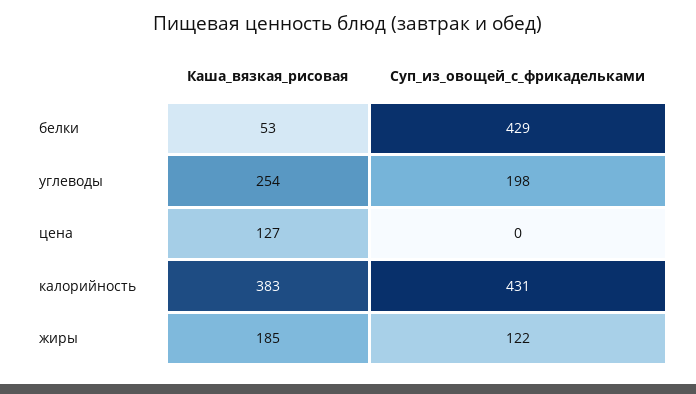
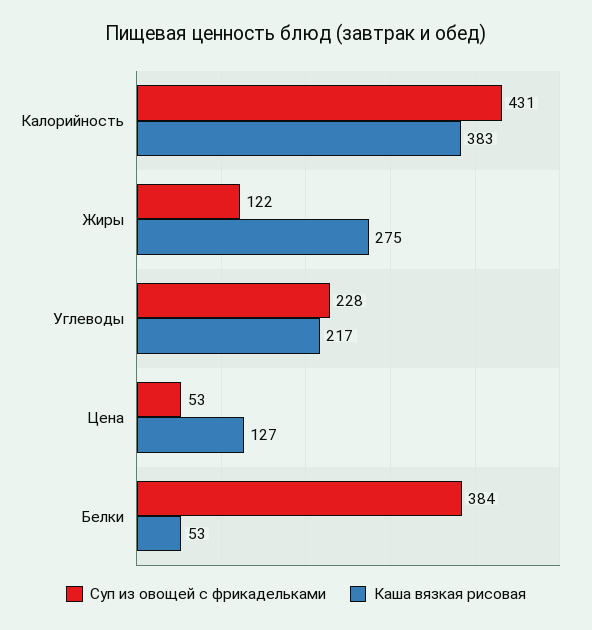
  {
    "Каша_вязкая_рисовая": {
      "белки": 53,
-     "углеводы": 254,
+     "углеводы": 217,
      "цена": 127,
      "калорийность": 383,
-     "жиры": 185
+     "жиры": 275
    },
    "Суп_из_овощей_с_фрикадельками": {
-     "белки": 429,
+     "белки": 384,
-     "углеводы": 198,
+     "углеводы": 228,
-     "цена": 0,
+     "цена": 53,
      "калорийность": 431,
      "жиры": 122
    }
  }

